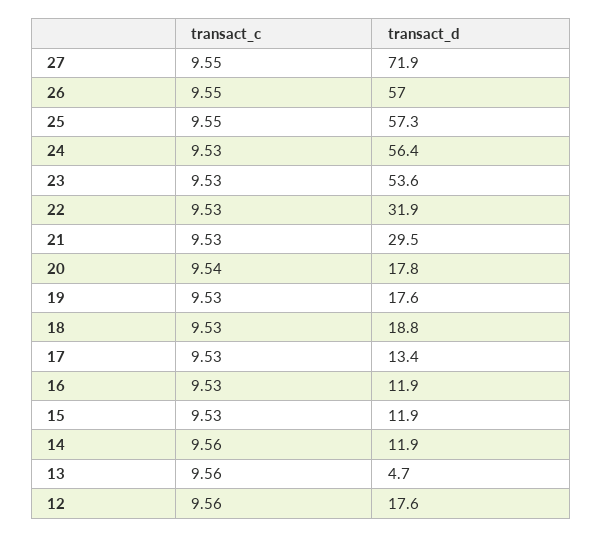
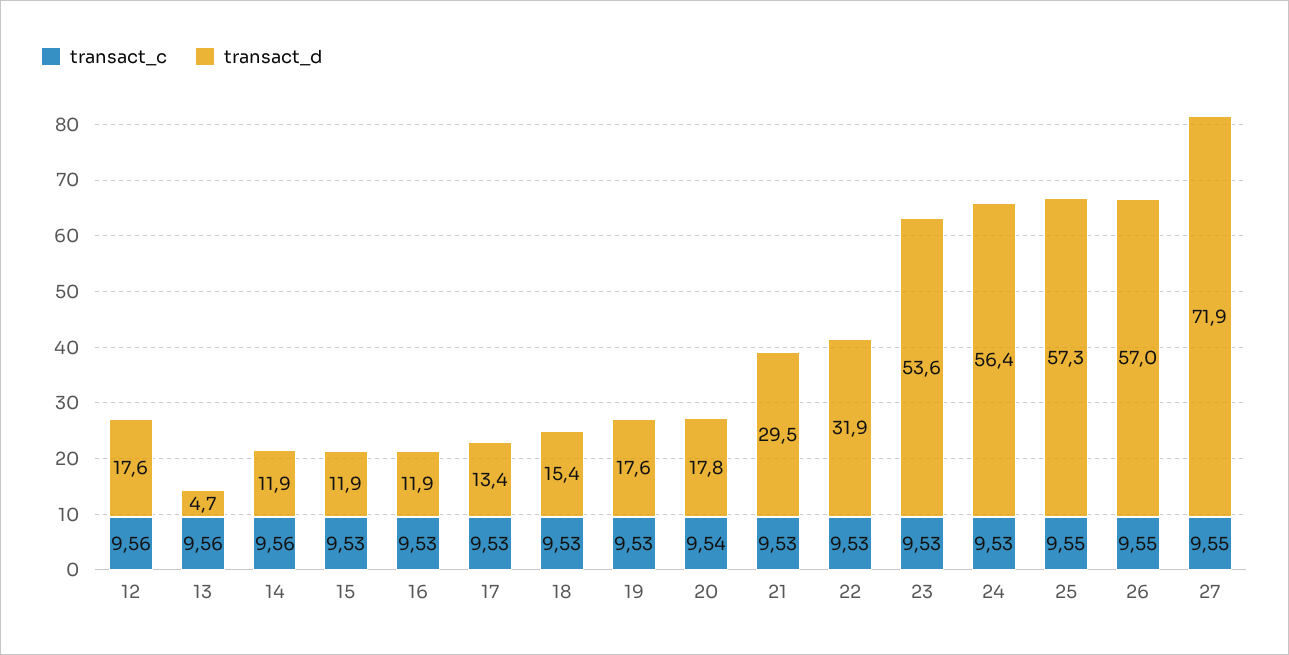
  {
    "transact_c": {
      "27": 9.55,
      "26": 9.55,
      "25": 9.55,
      "24": 9.53,
      "23": 9.53,
      "22": 9.53,
      "21": 9.53,
      "20": 9.54,
      "19": 9.53,
      "18": 9.53,
      "17": 9.53,
      "16": 9.53,
      "15": 9.53,
      "14": 9.56,
      "13": 9.56,
      "12": 9.56
    },
    "transact_d": {
      "27": 71.9,
      "26": 57,
      "25": 57.3,
      "24": 56.4,
      "23": 53.6,
      "22": 31.9,
      "21": 29.5,
      "20": 17.8,
      "19": 17.6,
-     "18": 18.8,
+     "18": 15.4,
      "17": 13.4,
      "16": 11.9,
      "15": 11.9,
      "14": 11.9,
      "13": 4.7,
      "12": 17.6
    }
  }

